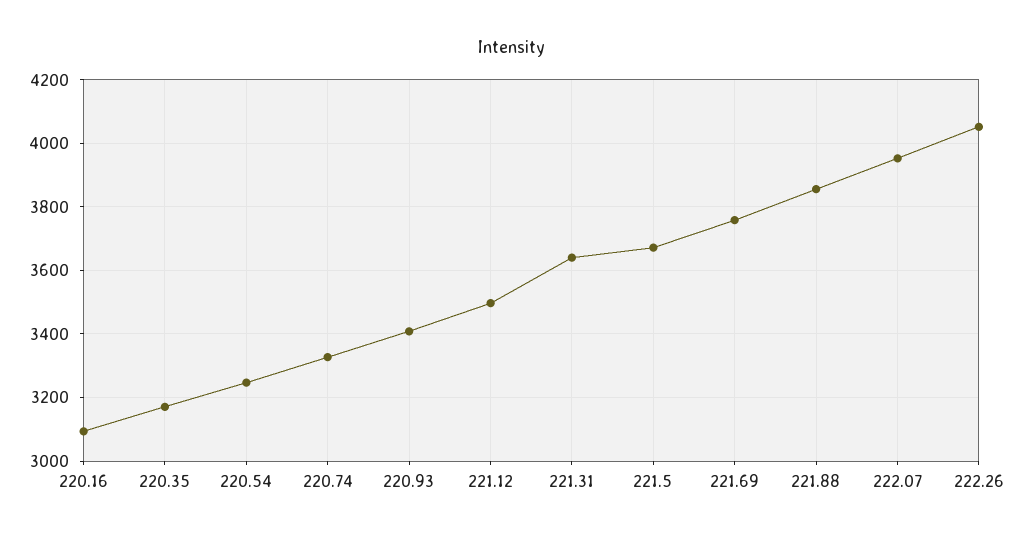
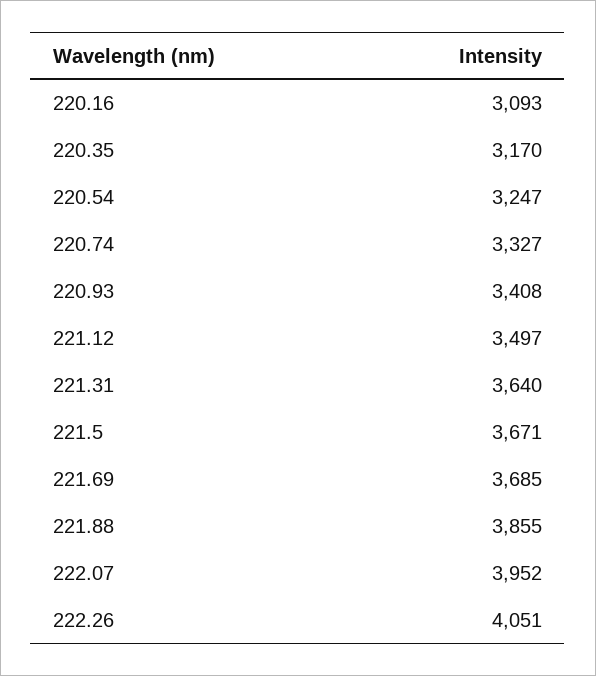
  {
    "220.16": 3093,
    "220.35": 3170,
    "220.54": 3247,
    "220.74": 3327,
    "220.93": 3408,
    "221.12": 3497,
    "221.31": 3640,
    "221.5": 3671,
-   "221.69": 3760,
+   "221.69": 3685,
    "221.88": 3855,
    "222.07": 3952,
    "222.26": 4051
  }

